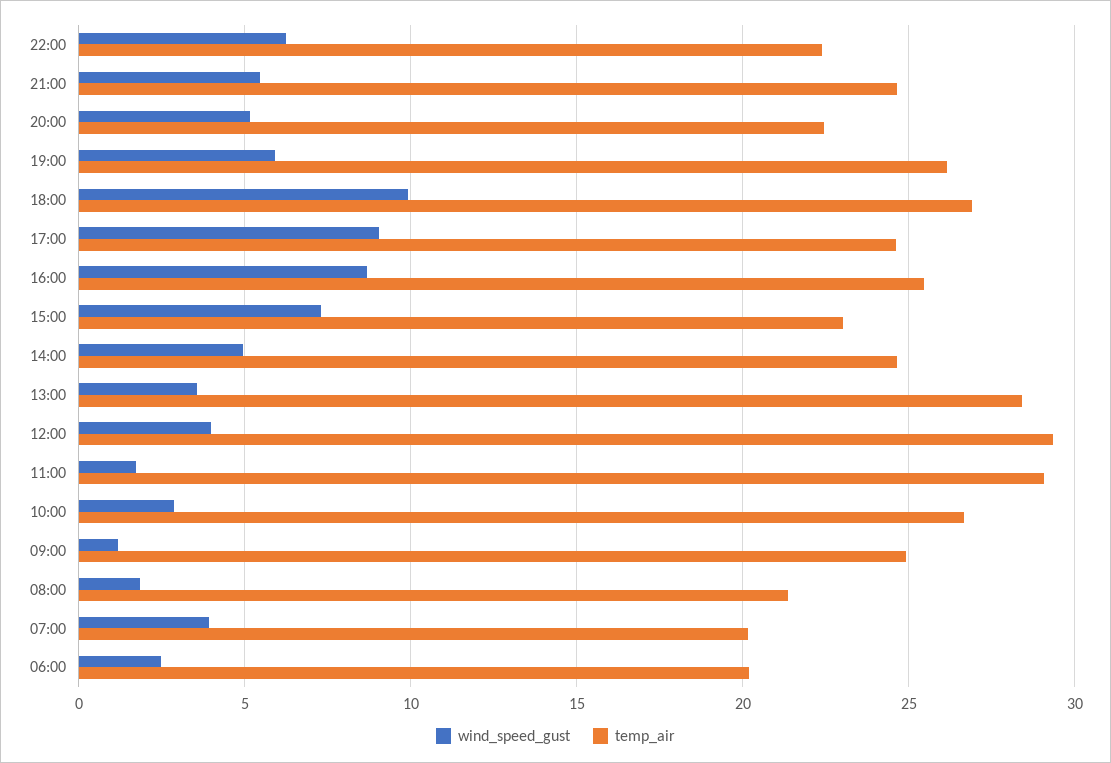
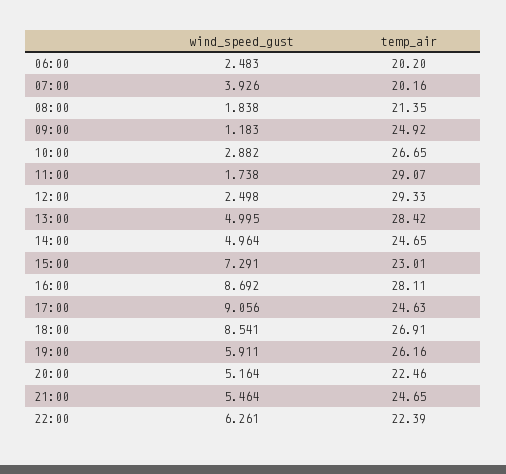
  {
    "wind_speed_gust": {
      "22:00": 6.261,
      "21:00": 5.464,
      "20:00": 5.164,
      "19:00": 5.911,
-     "18:00": 10,
+     "18:00": 8.541,
      "17:00": 9.056,
      "16:00": 8.692,
      "15:00": 7.291,
      "14:00": 4.964,
-     "13:00": 3.5,
+     "13:00": 4.995,
-     "12:00": 4,
+     "12:00": 2.498,
      "11:00": 1.738,
      "10:00": 2.882,
      "09:00": 1.183,
      "08:00": 1.838,
      "07:00": 3.926,
      "06:00": 2.483
    },
    "temp_air": {
      "22:00": 22.39,
      "21:00": 24.65,
      "20:00": 22.46,
      "19:00": 26.16,
      "18:00": 26.91,
      "17:00": 24.63,
-     "16:00": 25.5,
+     "16:00": 28.11,
      "15:00": 23.01,
      "14:00": 24.65,
      "13:00": 28.42,
      "12:00": 29.33,
      "11:00": 29.07,
      "10:00": 26.65,
      "09:00": 24.92,
      "08:00": 21.35,
      "07:00": 20.16,
      "06:00": 20.2
    }
  }

